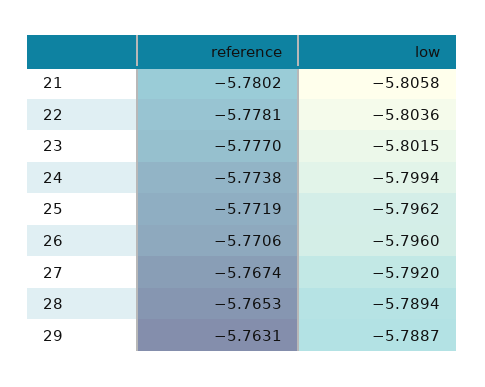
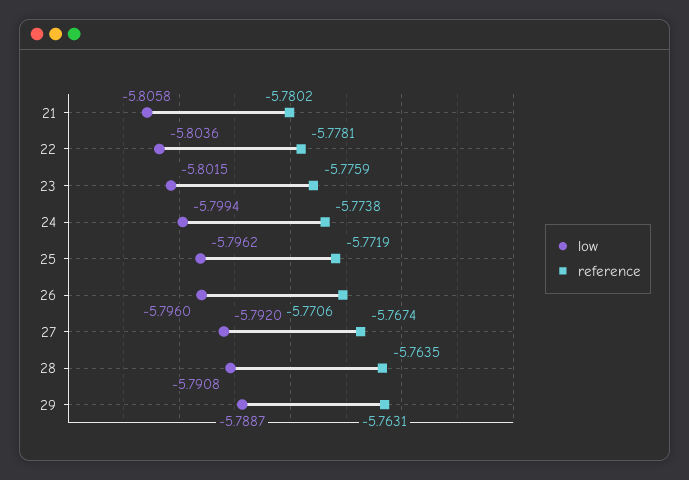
  {
    "reference": {
      "21": -5.7802,
      "22": -5.7781,
-     "23": -5.777,
+     "23": -5.7759,
      "24": -5.7738,
      "25": -5.7719,
      "26": -5.7706,
      "27": -5.7674,
-     "28": -5.7653,
+     "28": -5.7635,
      "29": -5.7631
    },
    "low": {
      "21": -5.8058,
      "22": -5.8036,
      "23": -5.8015,
      "24": -5.7994,
      "25": -5.7962,
      "26": -5.796,
      "27": -5.792,
-     "28": -5.7894,
+     "28": -5.7908,
      "29": -5.7887
    }
  }

